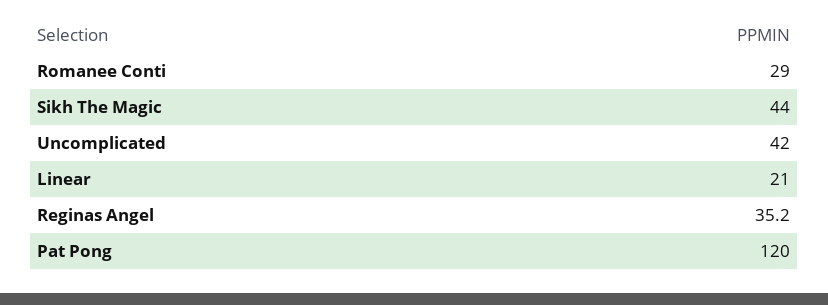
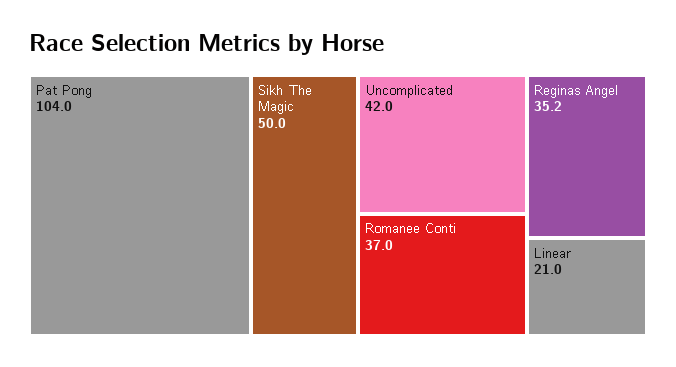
  {
-   "Romanee Conti": 29,
+   "Romanee Conti": 37,
-   "Sikh The Magic": 44,
+   "Sikh The Magic": 50,
    "Uncomplicated": 42,
    "Linear": 21,
    "Reginas Angel": 35.2,
-   "Pat Pong": 120
+   "Pat Pong": 104
  }

